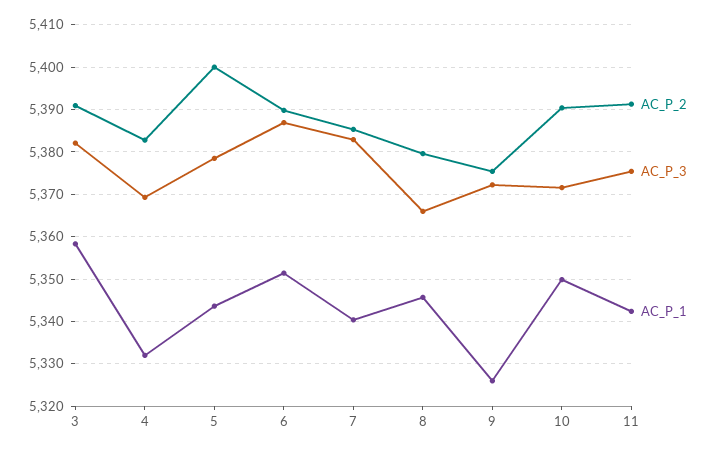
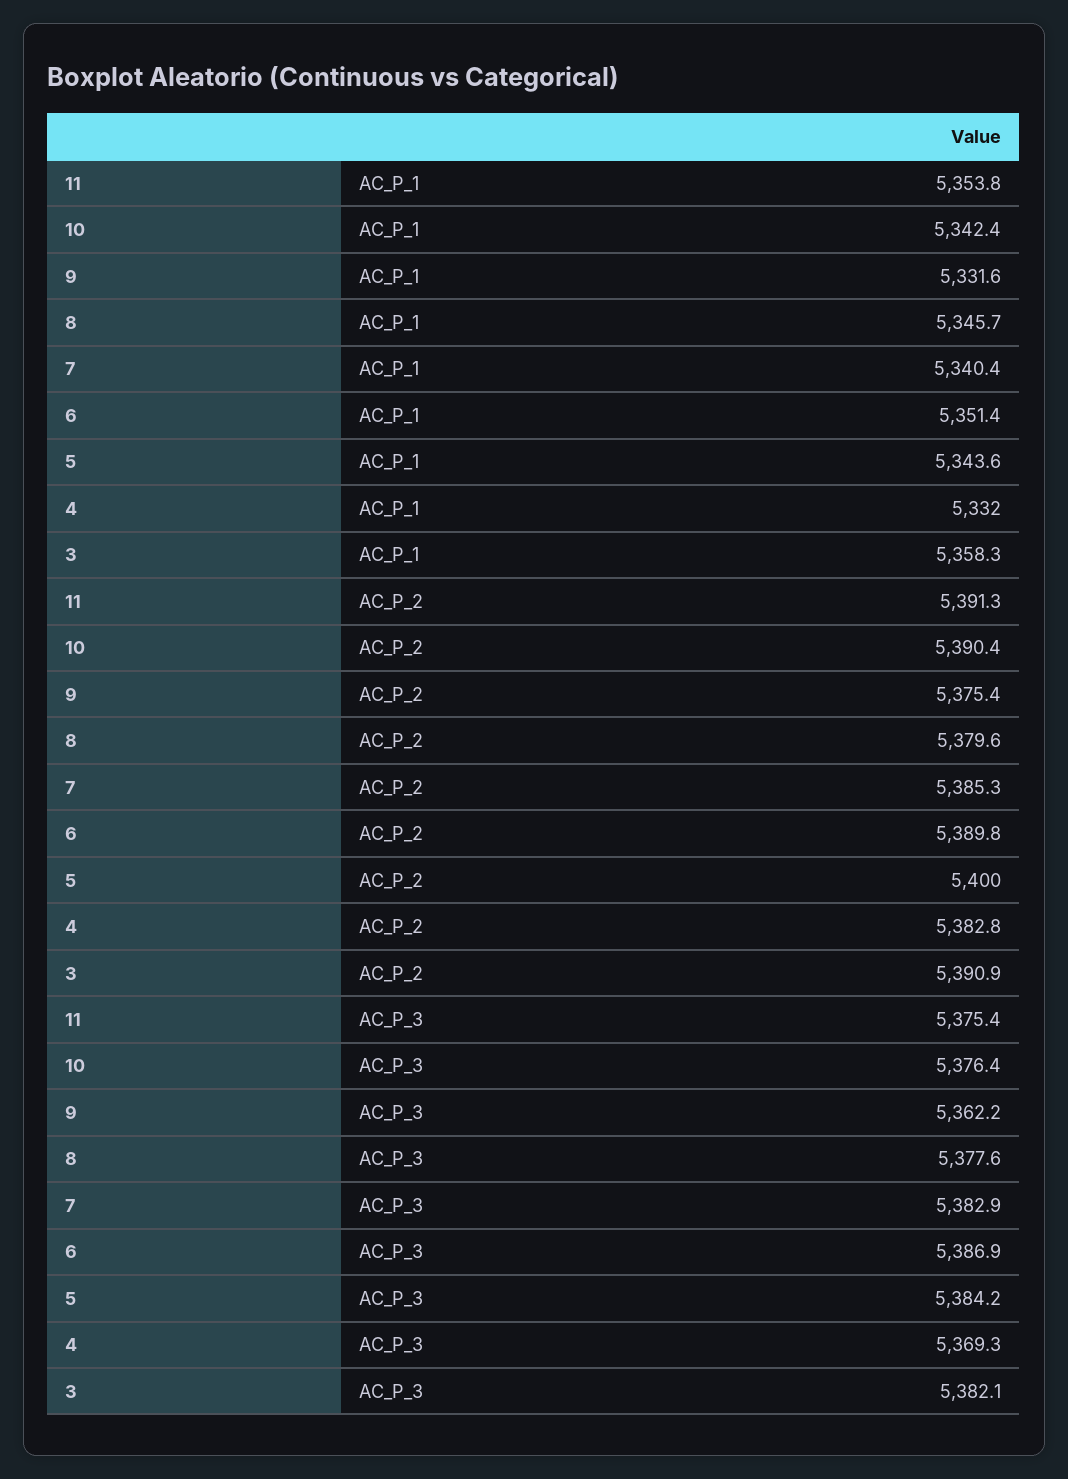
  {
    "AC_P_2": {
      "3": 5390.9,
      "4": 5382.8,
      "5": 5400,
      "6": 5389.8,
      "7": 5385.3,
      "8": 5379.6,
      "9": 5375.4,
      "10": 5390.4,
      "11": 5391.3
    },
    "AC_P_3": {
      "3": 5382.1,
      "4": 5369.3,
-     "5": 5378,
+     "5": 5384.2,
      "6": 5386.9,
      "7": 5382.9,
-     "8": 5366,
+     "8": 5377.6,
-     "9": 5372,
+     "9": 5362.2,
-     "10": 5372,
+     "10": 5376.4,
      "11": 5375.4
    },
    "AC_P_1": {
      "3": 5358.3,
      "4": 5332,
      "5": 5343.6,
      "6": 5351.4,
      "7": 5340.4,
      "8": 5345.7,
-     "9": 5326,
+     "9": 5331.6,
-     "10": 5350,
+     "10": 5342.4,
-     "11": 5342
+     "11": 5353.8
    }
  }

